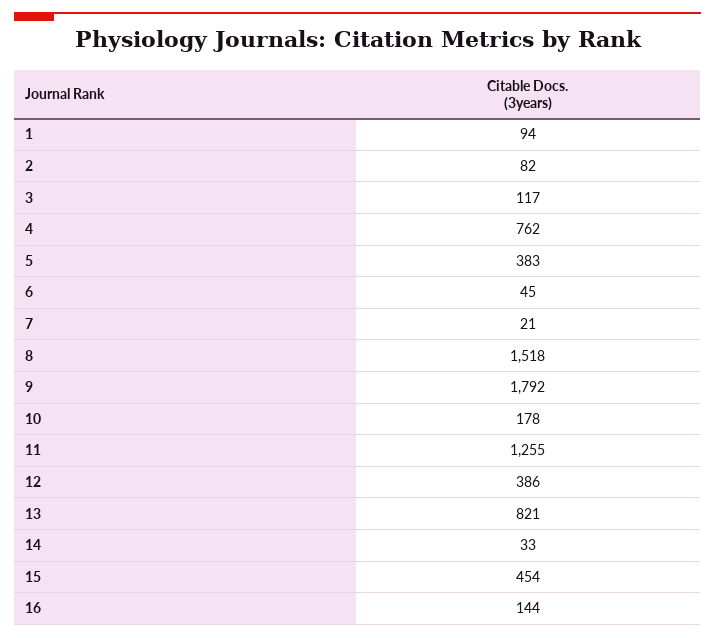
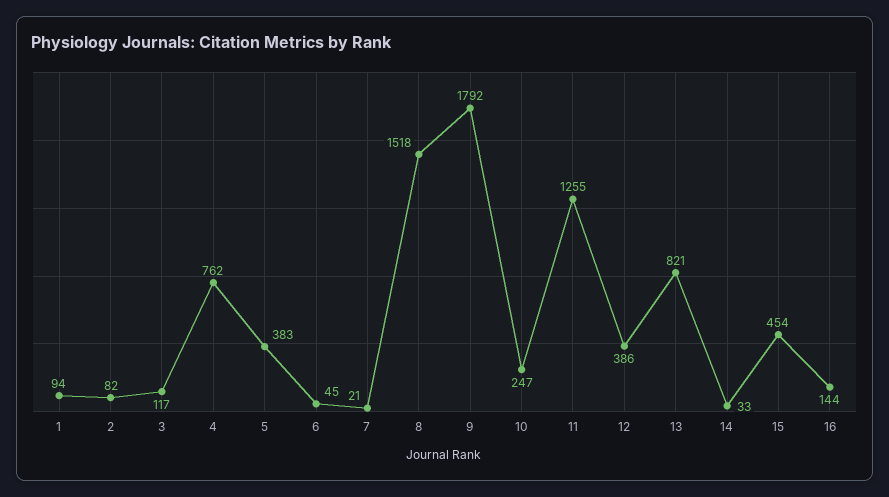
  {
    "1": 94,
    "2": 82,
    "3": 117,
    "4": 762,
    "5": 383,
    "6": 45,
    "7": 21,
    "8": 1518,
    "9": 1792,
-   "10": 178,
+   "10": 247,
    "11": 1255,
    "12": 386,
    "13": 821,
    "14": 33,
    "15": 454,
    "16": 144
  }

